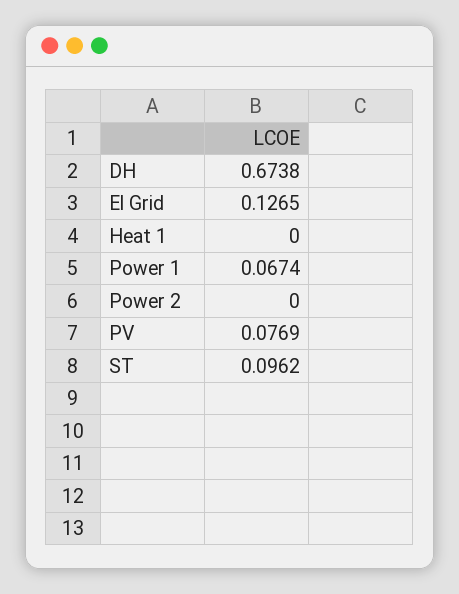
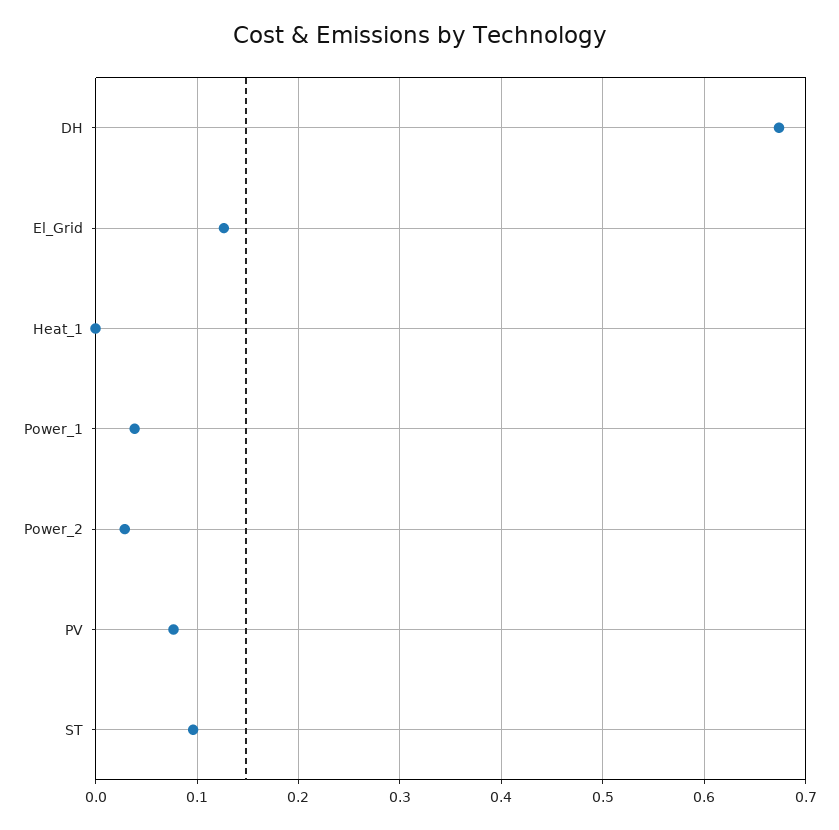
  {
    "DH": 0.6738,
    "El Grid": 0.1265,
    "Heat 1": 0,
-   "Power 1": 0.0674,
+   "Power 1": 0.04,
-   "Power 2": 0,
+   "Power 2": 0.03,
    "PV": 0.0769,
    "ST": 0.0962
  }

